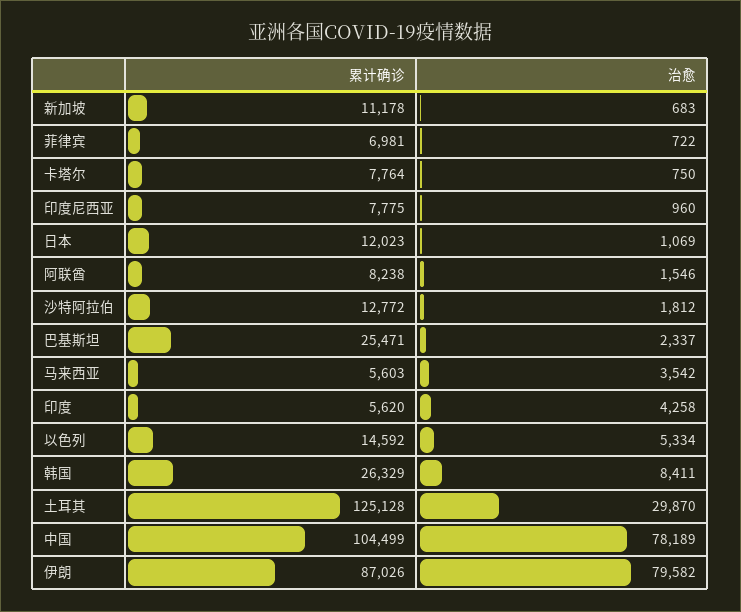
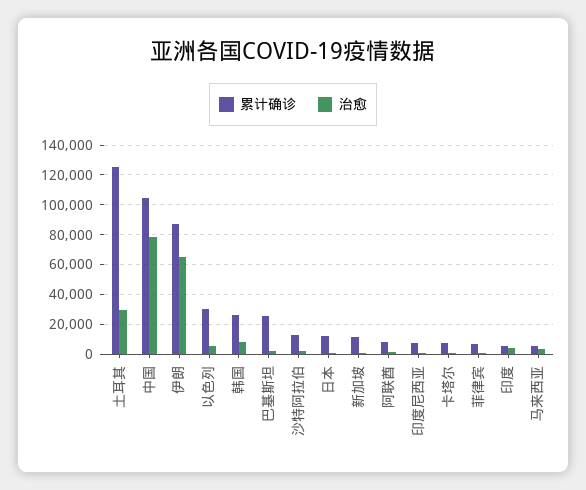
  {
    "累计确诊": {
      "新加坡": 11178,
      "菲律宾": 6981,
      "卡塔尔": 7764,
      "印度尼西亚": 7775,
      "日本": 12023,
      "阿联酋": 8238,
      "沙特阿拉伯": 12772,
      "巴基斯坦": 25471,
      "马来西亚": 5603,
      "印度": 5620,
-     "以色列": 14592,
+     "以色列": 30000,
      "韩国": 26329,
      "土耳其": 125128,
      "中国": 104499,
      "伊朗": 87026
    },
    "治愈": {
      "新加坡": 683,
      "菲律宾": 722,
      "卡塔尔": 750,
      "印度尼西亚": 960,
      "日本": 1069,
      "阿联酋": 1546,
      "沙特阿拉伯": 1812,
      "巴基斯坦": 2337,
      "马来西亚": 3542,
      "印度": 4258,
      "以色列": 5334,
      "韩国": 8411,
      "土耳其": 29870,
      "中国": 78189,
-     "伊朗": 79582
+     "伊朗": 65000
    }
  }

